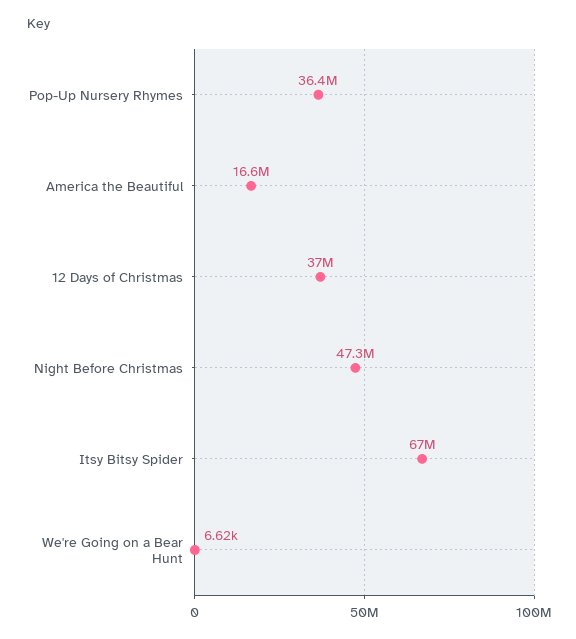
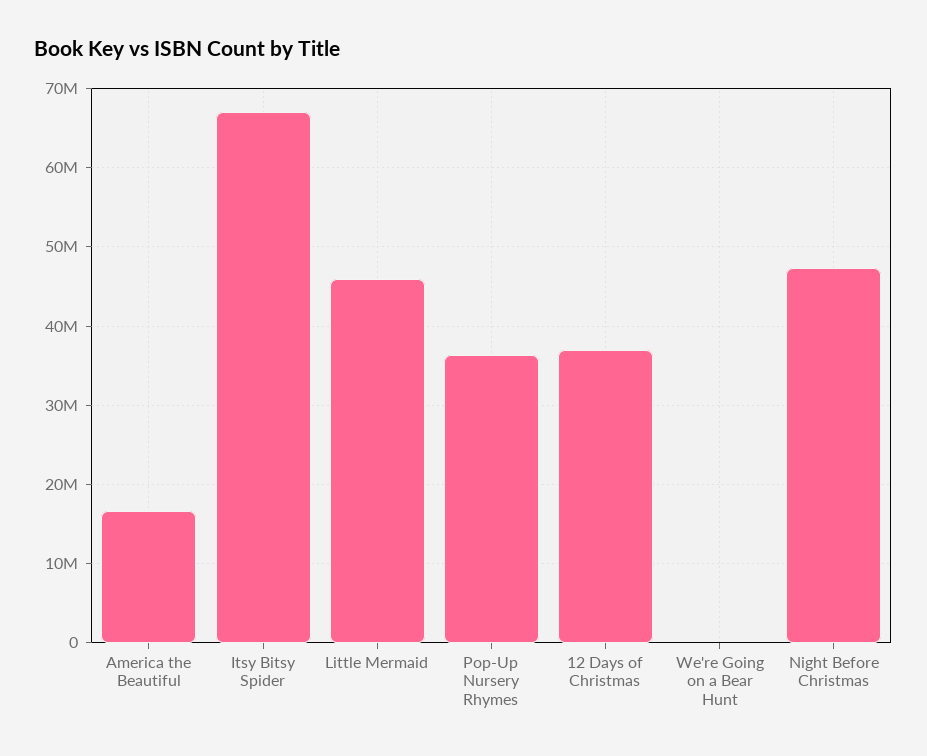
  {
    "Pop-Up Nursery Rhymes": 36400000,
    "America the Beautiful": 16600000,
    "12 Days of Christmas": 37000000,
    "Night Before Christmas": 47300000,
    "Itsy Bitsy Spider": 67000000,
-   "We're Going on a Bear Hunt": 6620
+   "We're Going on a Bear Hunt": 6620,
+   "Little Mermaid": 46000000
  }

